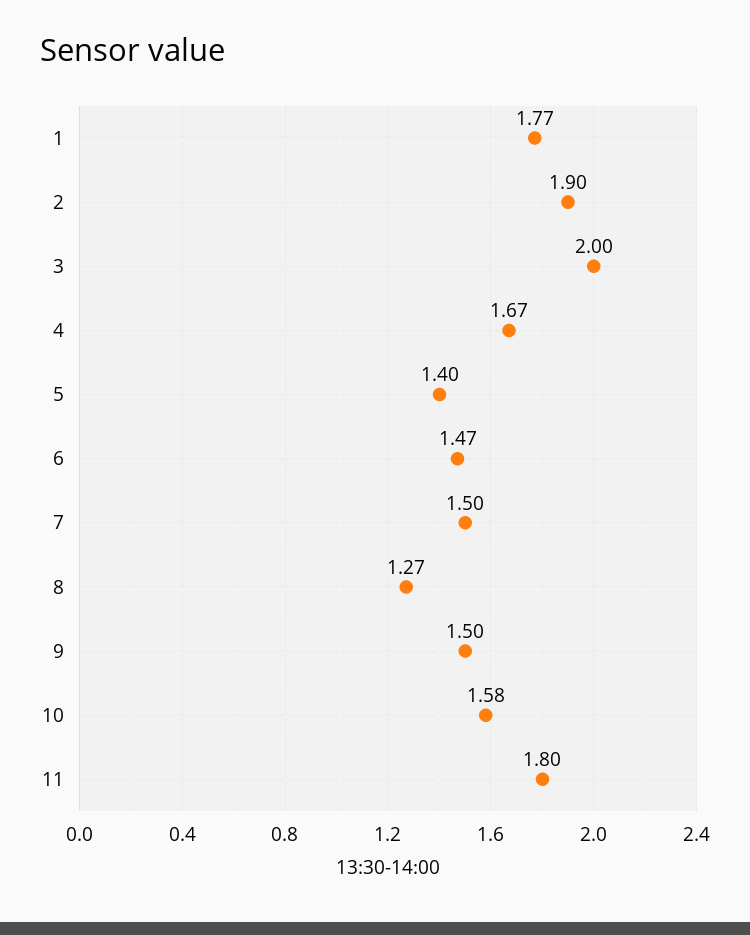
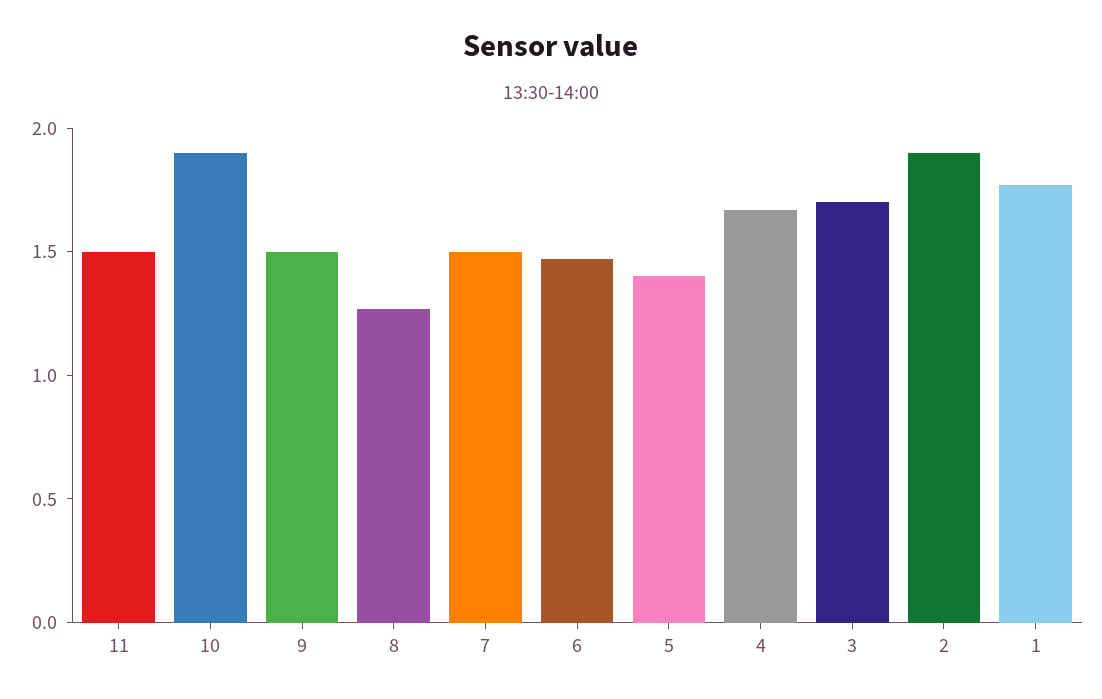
  {
    "1": 1.77,
    "2": 1.9,
-   "3": 2,
+   "3": 1.7,
    "4": 1.67,
    "5": 1.4,
    "6": 1.47,
    "7": 1.5,
    "8": 1.27,
    "9": 1.5,
-   "10": 1.58,
+   "10": 1.9,
-   "11": 1.8
+   "11": 1.5
  }

